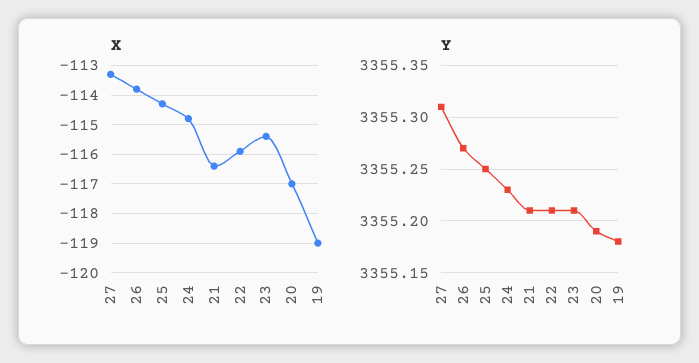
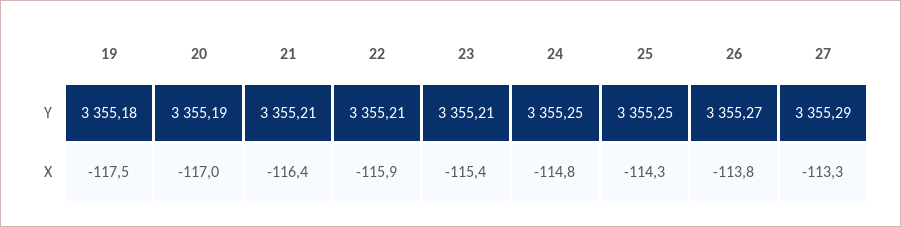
  {
    "X": {
      "27": -113.3,
      "26": -113.8,
      "25": -114.3,
      "24": -114.8,
      "21": -116.4,
      "22": -115.9,
      "23": -115.4,
      "20": -117,
-     "19": -119
+     "19": -117.5
    },
    "Y": {
-     "27": 3355.31,
+     "27": 3355.29,
      "26": 3355.27,
      "25": 3355.25,
-     "24": 3355.23,
+     "24": 3355.25,
      "21": 3355.21,
      "22": 3355.21,
      "23": 3355.21,
      "20": 3355.19,
      "19": 3355.18
    }
  }

